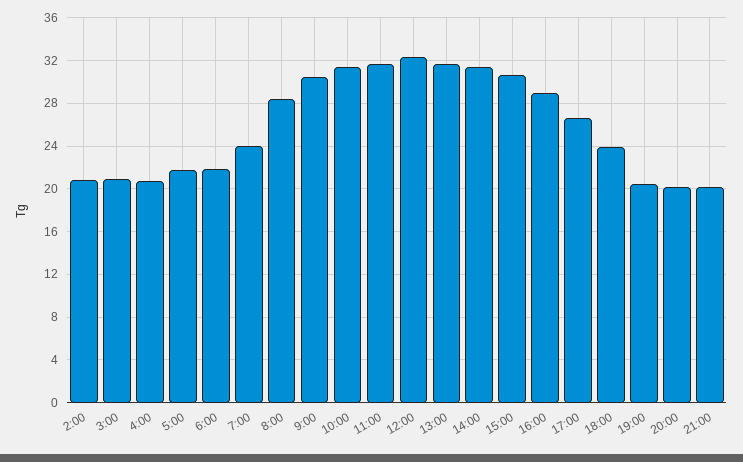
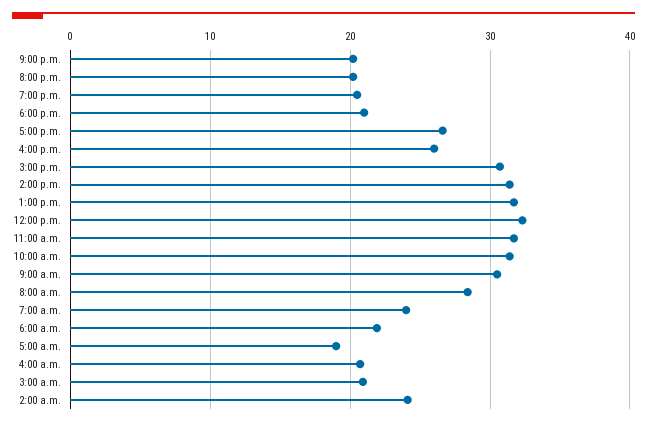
  {
-   "2:00": 21,
+   "2:00": 24,
    "3:00": 21,
    "4:00": 21,
-   "5:00": 22,
+   "5:00": 19,
    "6:00": 22,
    "7:00": 24,
    "8:00": 28,
    "9:00": 31,
    "10:00": 31,
    "11:00": 32,
    "12:00": 32,
    "13:00": 32,
    "14:00": 31,
    "15:00": 31,
-   "16:00": 29,
+   "16:00": 26,
    "17:00": 27,
-   "18:00": 24,
+   "18:00": 21,
    "19:00": 21,
    "20:00": 20,
    "21:00": 20
  }

